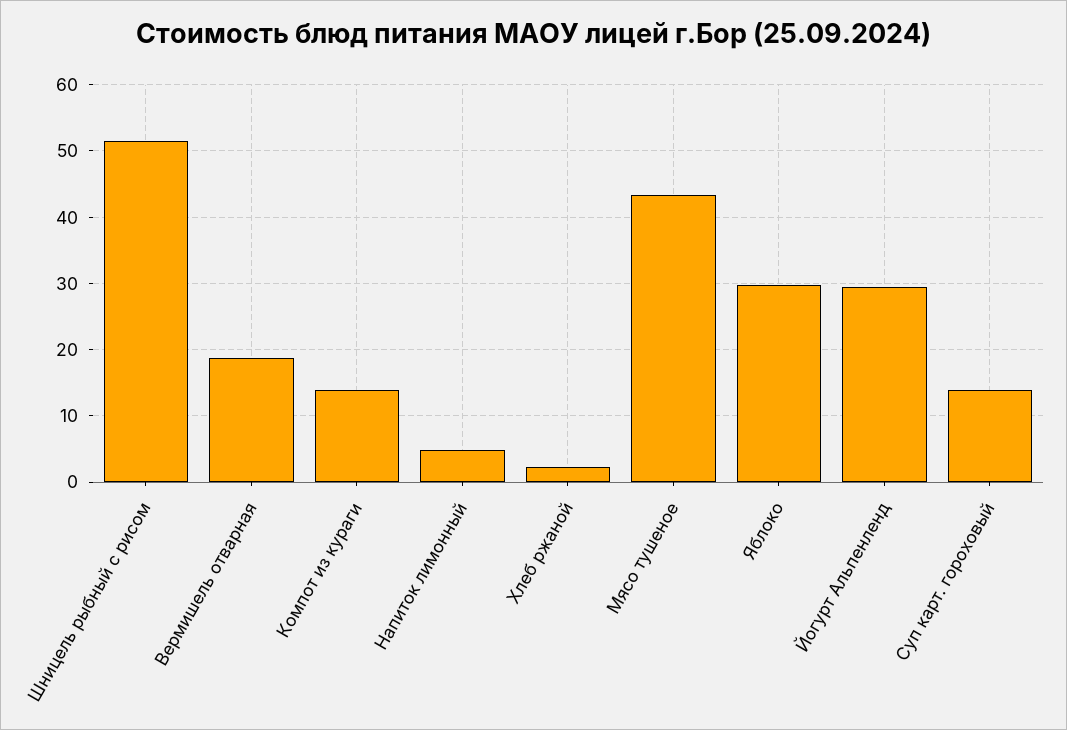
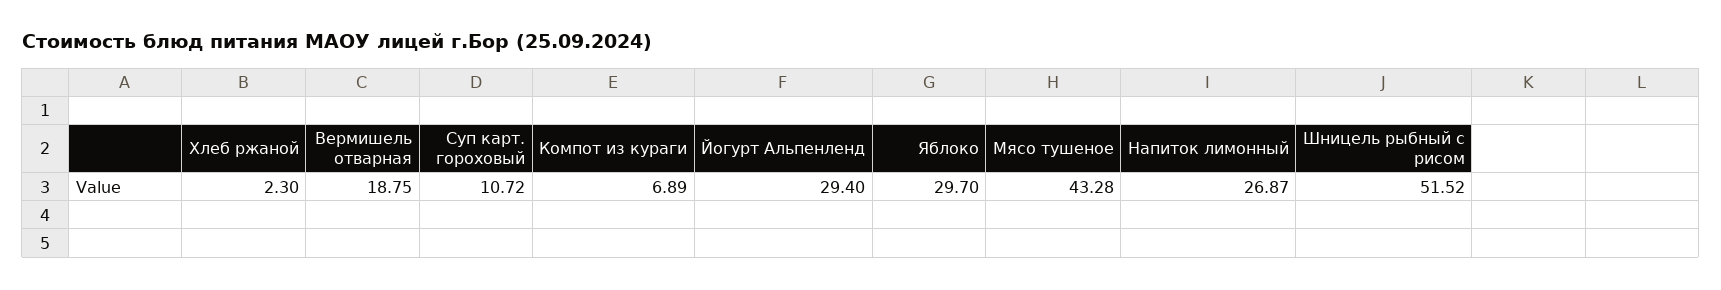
  {
    "Шницель рыбный с рисом": 51.52,
    "Вермишель отварная": 18.75,
-   "Компот из кураги": 14,
+   "Компот из кураги": 6.89,
-   "Напиток лимонный": 5,
+   "Напиток лимонный": 26.87,
    "Хлеб ржаной": 2.3,
    "Мясо тушеное": 43.28,
    "Яблоко": 29.7,
    "Йогурт Альпенленд": 29.4,
-   "Суп карт. гороховый": 14
+   "Суп карт. гороховый": 10.72
  }

